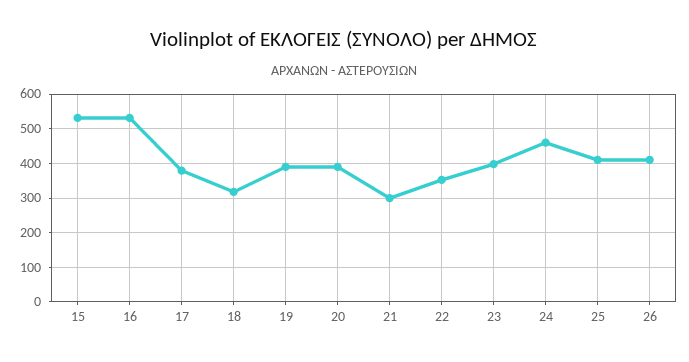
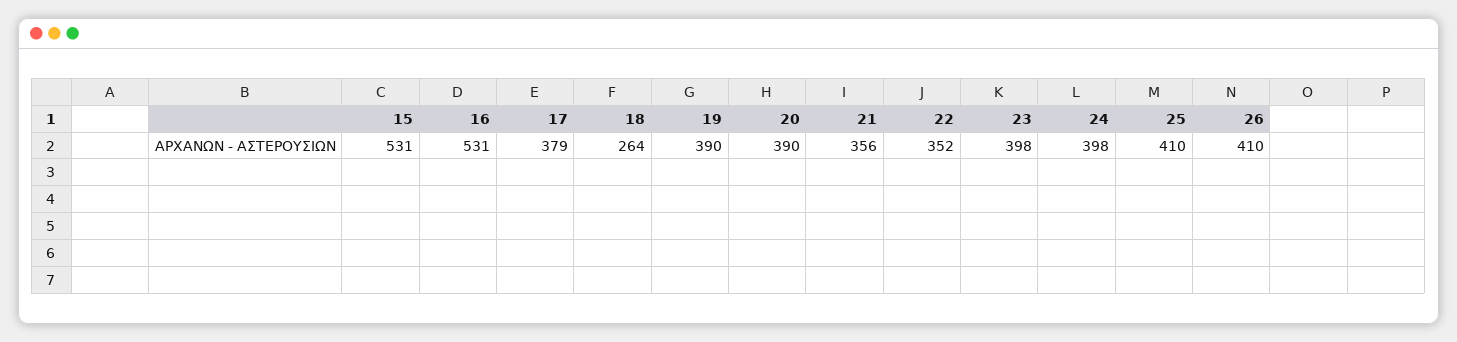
  {
    "15": 531,
    "16": 531,
    "17": 379,
-   "18": 320,
+   "18": 264,
    "19": 390,
    "20": 390,
-   "21": 300,
+   "21": 356,
    "22": 352,
    "23": 398,
-   "24": 460,
+   "24": 398,
    "25": 410,
    "26": 410
  }

